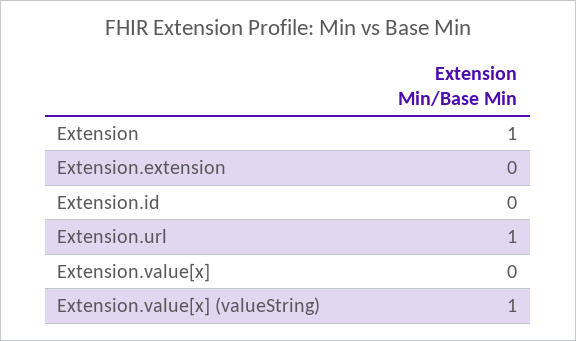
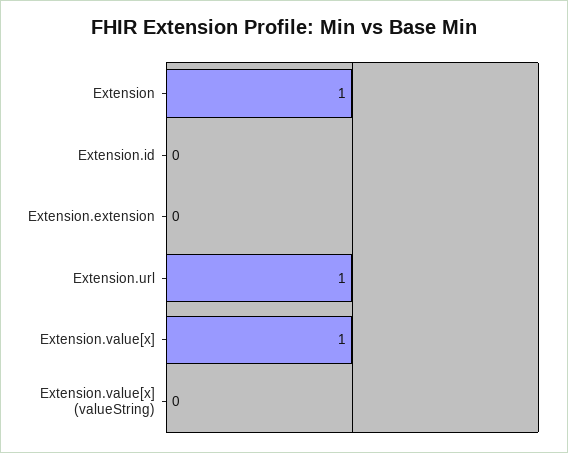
  {
    "Extension": 1,
    "Extension.extension": 0,
    "Extension.id": 0,
    "Extension.url": 1,
-   "Extension.value[x]": 0,
+   "Extension.value[x]": 1,
-   "Extension.value[x] (valueString)": 1
+   "Extension.value[x] (valueString)": 0
  }

